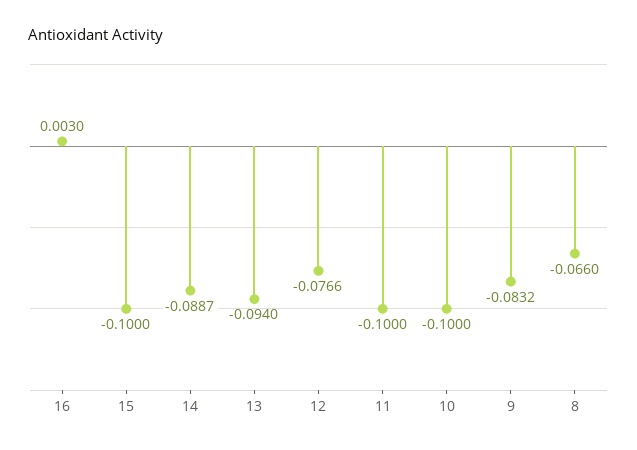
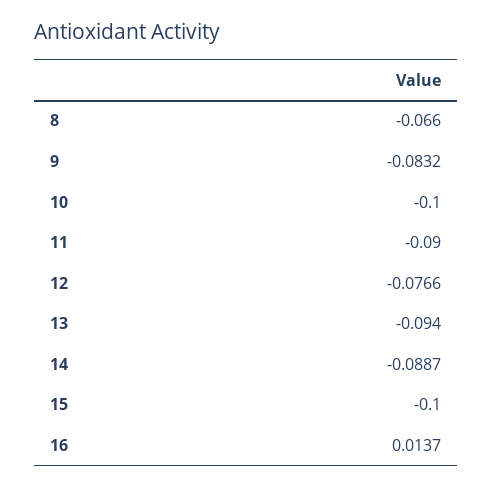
  {
-   "16": 0.003,
+   "16": 0.0137,
    "15": -0.1,
    "14": -0.0887,
    "13": -0.094,
    "12": -0.0766,
-   "11": -0.1,
+   "11": -0.09,
    "10": -0.1,
    "9": -0.0832,
    "8": -0.066
  }

